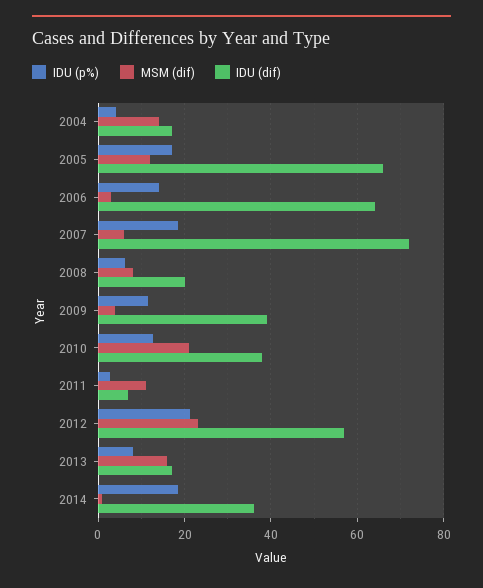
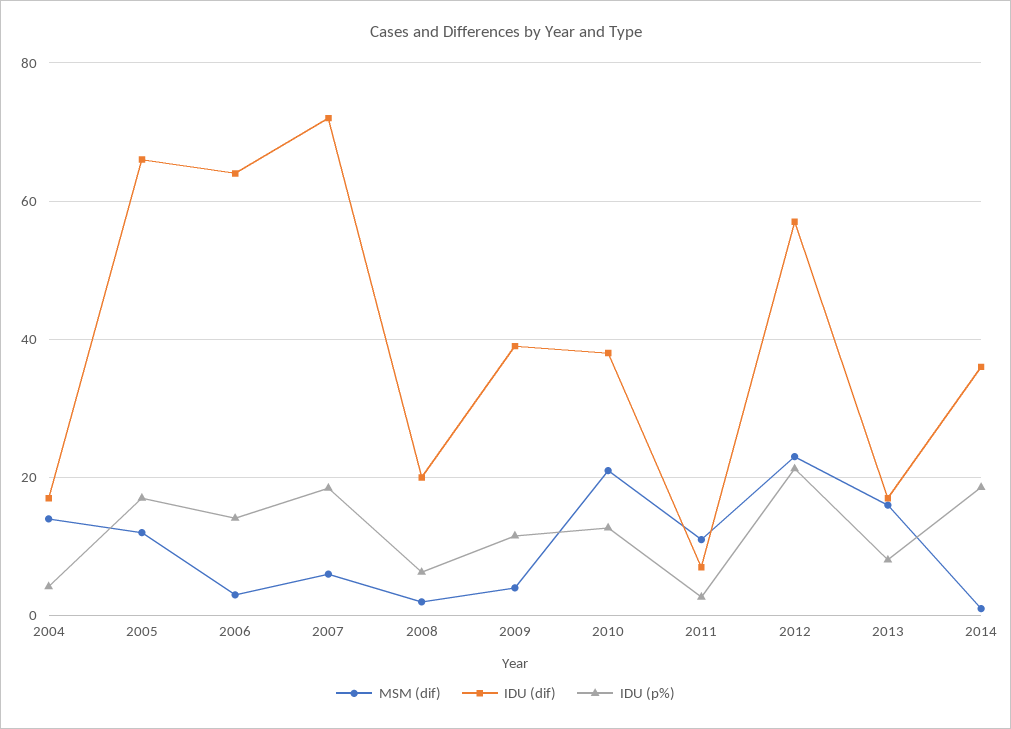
  {
    "IDU (p%)": {
      "2004": 4,
      "2005": 18,
      "2006": 14,
      "2007": 18,
      "2008": 6,
      "2009": 12,
      "2010": 12,
      "2011": 2,
      "2012": 22,
      "2013": 8,
      "2014": 18
    },
    "MSM (dif)": {
      "2004": 14,
      "2005": 12,
      "2006": 4,
      "2007": 6,
-     "2008": 8,
+     "2008": 2,
      "2009": 4,
      "2010": 22,
      "2011": 12,
      "2012": 24,
      "2013": 16,
      "2014": 2
    },
    "IDU (dif)": {
      "2004": 18,
      "2005": 66,
      "2006": 64,
      "2007": 72,
      "2008": 20,
      "2009": 40,
      "2010": 38,
      "2011": 8,
      "2012": 58,
      "2013": 18,
      "2014": 36
    }
  }

